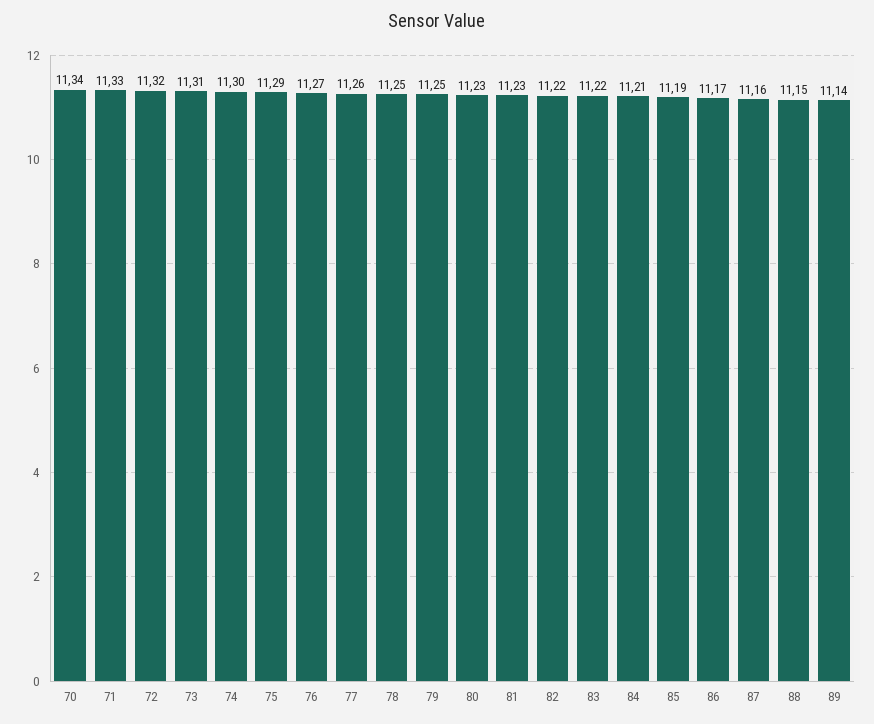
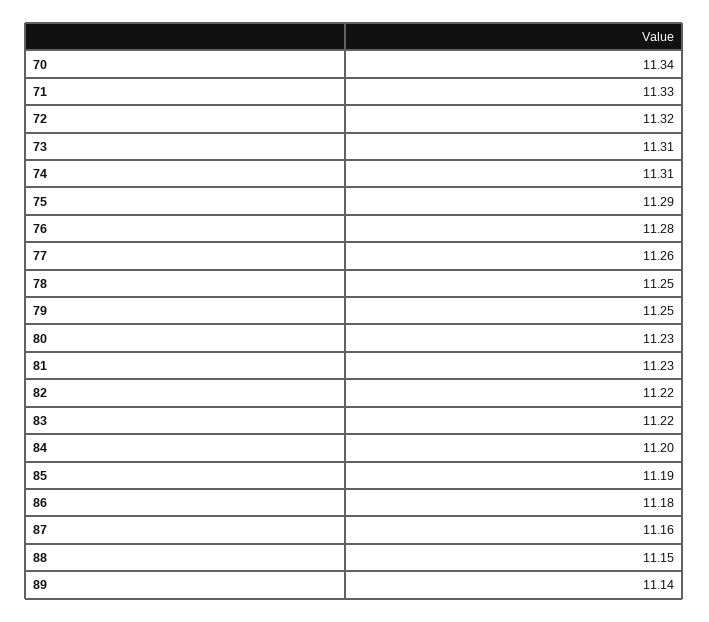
  {
    "70": 11.34,
    "71": 11.33,
    "72": 11.32,
    "73": 11.31,
-   "74": 11.3,
+   "74": 11.31,
    "75": 11.29,
-   "76": 11.27,
+   "76": 11.28,
    "77": 11.26,
    "78": 11.25,
    "79": 11.25,
    "80": 11.23,
    "81": 11.23,
    "82": 11.22,
    "83": 11.22,
-   "84": 11.21,
+   "84": 11.2,
    "85": 11.19,
-   "86": 11.17,
+   "86": 11.18,
    "87": 11.16,
    "88": 11.15,
    "89": 11.14
  }

